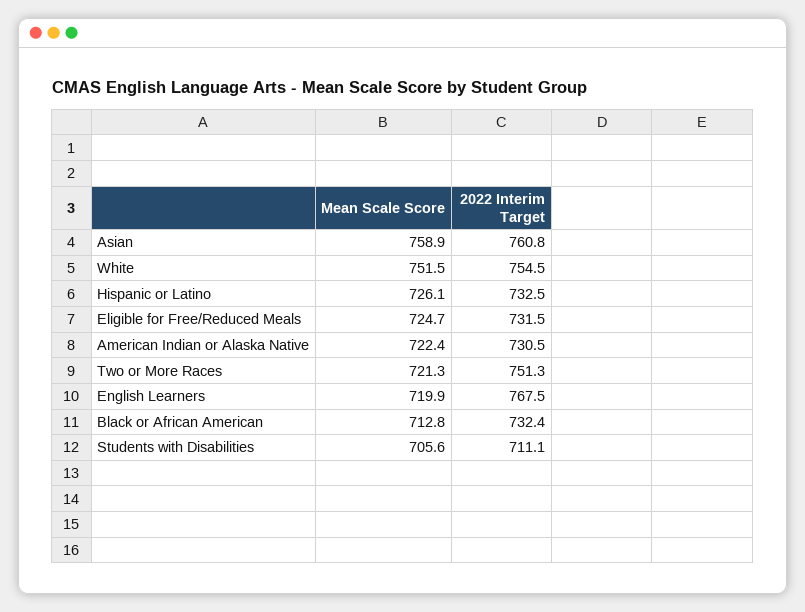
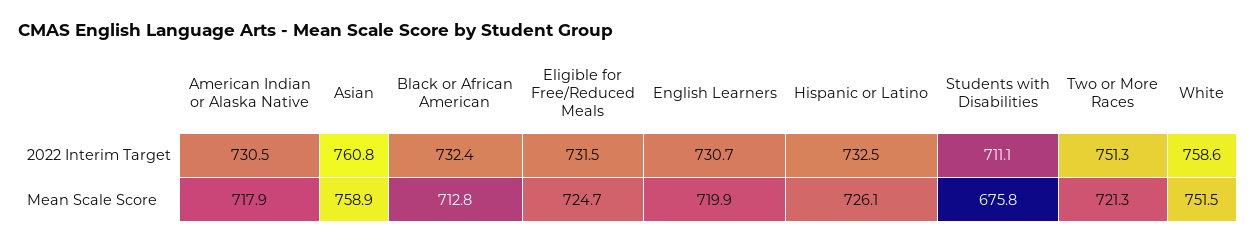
  {
    "Mean Scale Score": {
      "Asian": 758.9,
      "White": 751.5,
      "Hispanic or Latino": 726.1,
      "Eligible for Free/Reduced Meals": 724.7,
-     "American Indian or Alaska Native": 722.4,
+     "American Indian or Alaska Native": 717.9,
      "Two or More Races": 721.3,
      "English Learners": 719.9,
      "Black or African American": 712.8,
-     "Students with Disabilities": 705.6
+     "Students with Disabilities": 675.8
    },
    "2022 Interim Target": {
      "Asian": 760.8,
-     "White": 754.5,
+     "White": 758.6,
      "Hispanic or Latino": 732.5,
      "Eligible for Free/Reduced Meals": 731.5,
      "American Indian or Alaska Native": 730.5,
      "Two or More Races": 751.3,
-     "English Learners": 767.5,
+     "English Learners": 730.7,
      "Black or African American": 732.4,
      "Students with Disabilities": 711.1
    }
  }

